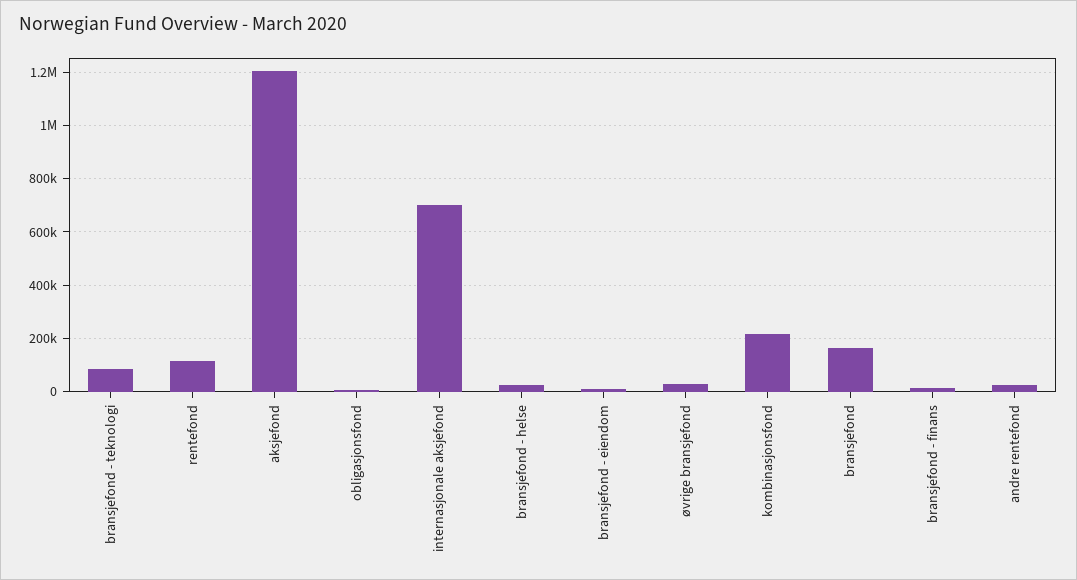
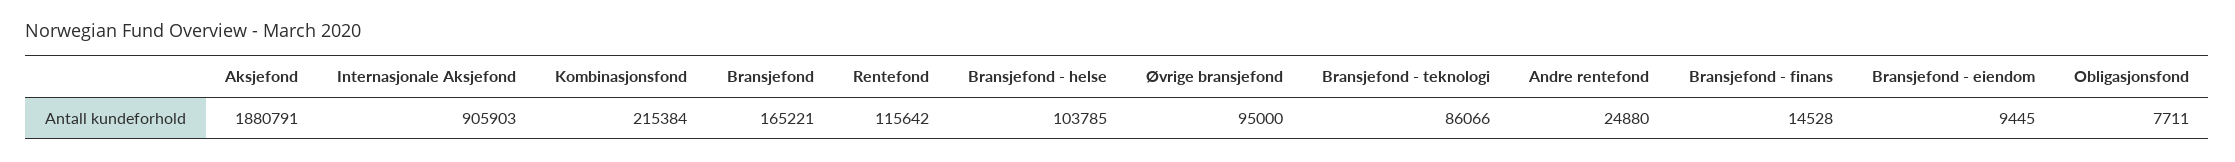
  {
    "bransjefond - teknologi": 86066,
    "rentefond": 115642,
-   "aksjefond": 1200000,
+   "aksjefond": 1880791,
    "obligasjonsfond": 7711,
-   "internasjonale aksjefond": 700000,
+   "internasjonale aksjefond": 905903,
-   "bransjefond - helse": 25000,
+   "bransjefond - helse": 103785,
    "bransjefond - eiendom": 9445,
-   "øvrige bransjefond": 25000,
+   "øvrige bransjefond": 95000,
    "kombinasjonsfond": 215384,
    "bransjefond": 165221,
    "bransjefond - finans": 14528,
    "andre rentefond": 24880
  }

